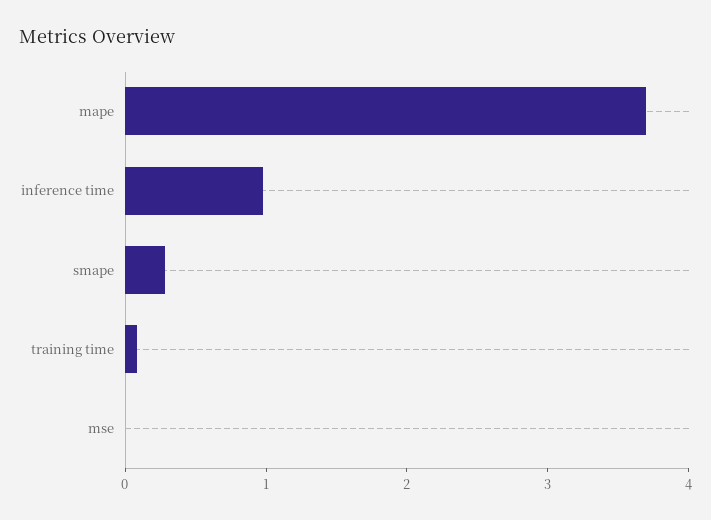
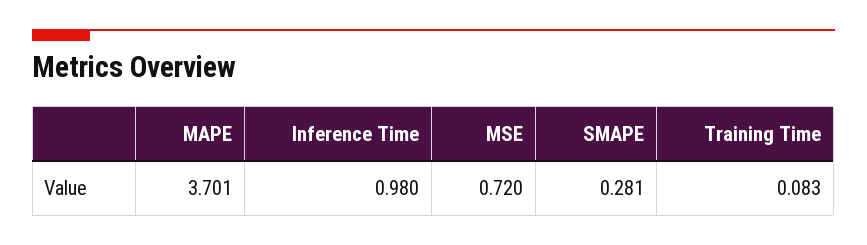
  {
    "mape": 3.701,
    "inference time": 0.98,
    "smape": 0.281,
    "training time": 0.083,
-   "mse": 0
+   "mse": 0.72
  }

